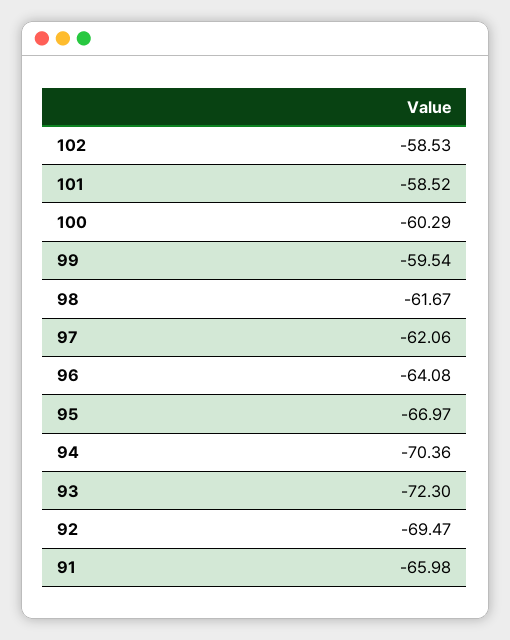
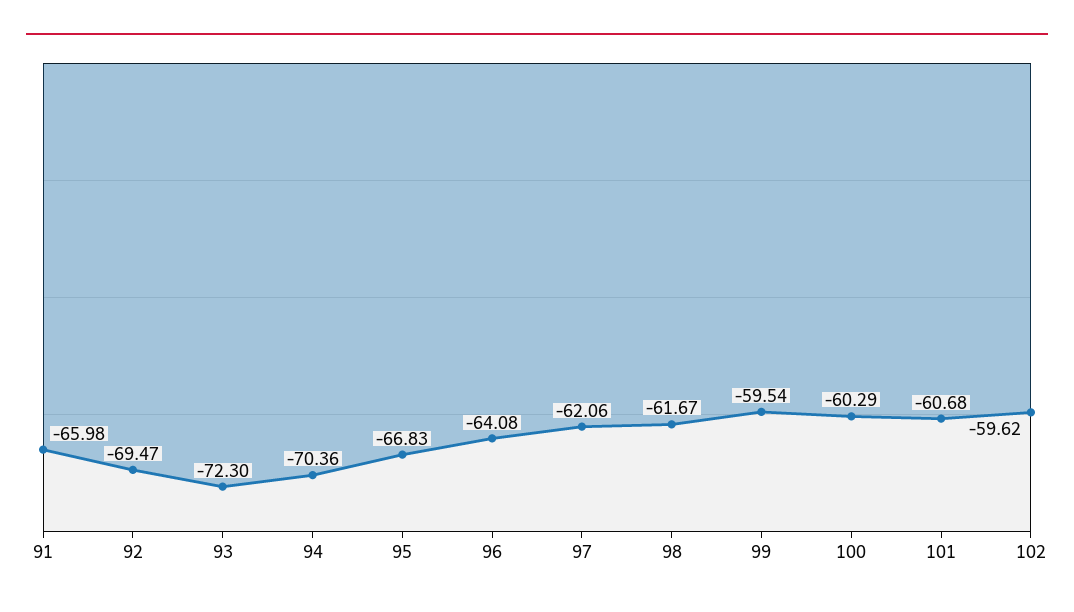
  {
-   "102": -58.53,
+   "102": -59.62,
-   "101": -58.52,
+   "101": -60.68,
    "100": -60.29,
    "99": -59.54,
    "98": -61.67,
    "97": -62.06,
    "96": -64.08,
-   "95": -66.97,
+   "95": -66.83,
    "94": -70.36,
    "93": -72.3,
    "92": -69.47,
    "91": -65.98
  }

